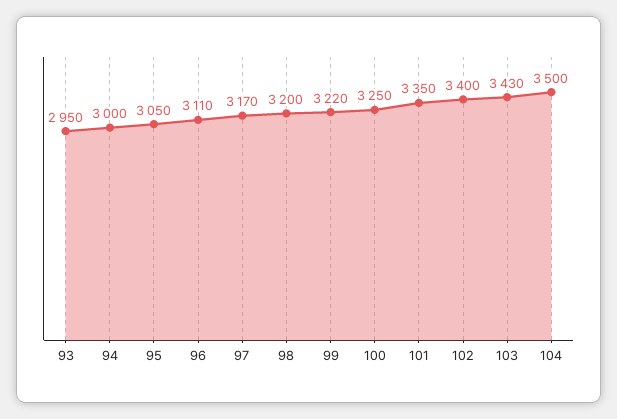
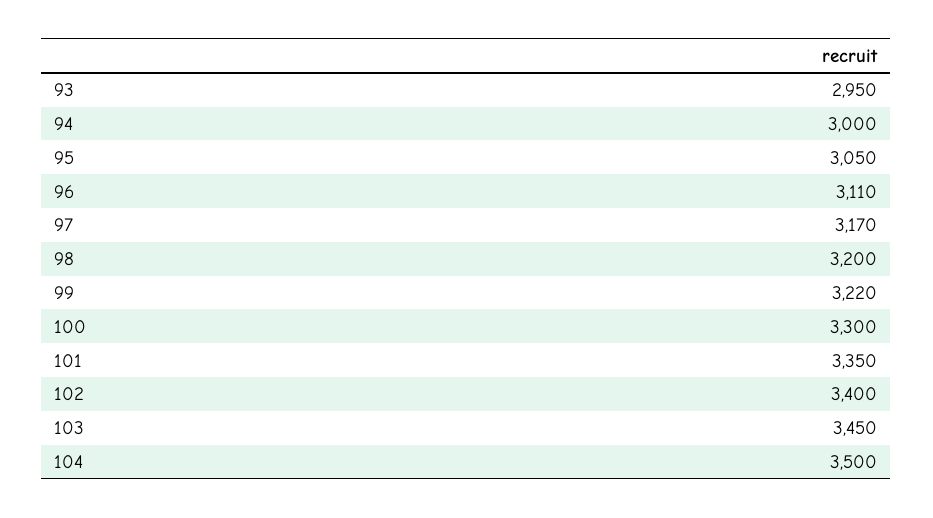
  {
    "93": 2950,
    "94": 3000,
    "95": 3050,
    "96": 3110,
    "97": 3170,
    "98": 3200,
    "99": 3220,
-   "100": 3250,
+   "100": 3300,
    "101": 3350,
    "102": 3400,
-   "103": 3430,
+   "103": 3450,
    "104": 3500
  }

